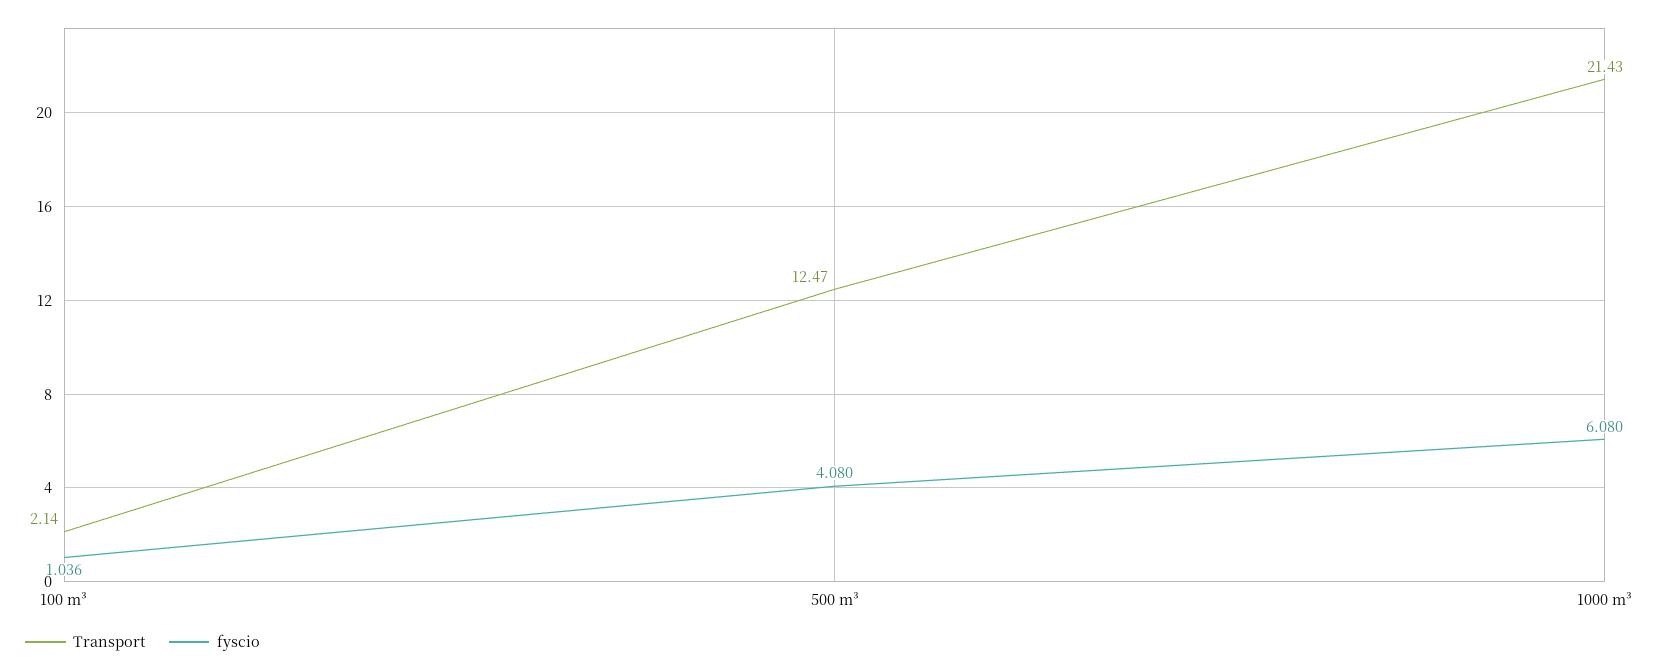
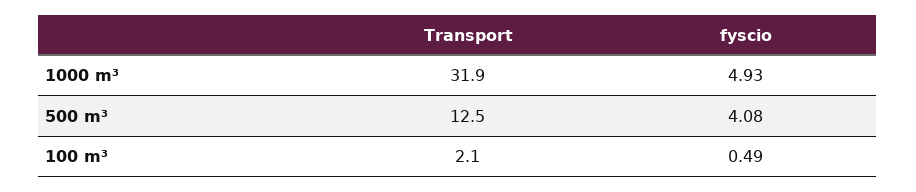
  {
    "Transport": {
      "100 m³": 2.14,
      "500 m³": 12.47,
-     "1000 m³": 21.43
+     "1000 m³": 31.9
    },
    "fyscio": {
-     "100 m³": 1.036,
+     "100 m³": 0.49,
      "500 m³": 4.08,
-     "1000 m³": 6.08
+     "1000 m³": 4.93
    }
  }

